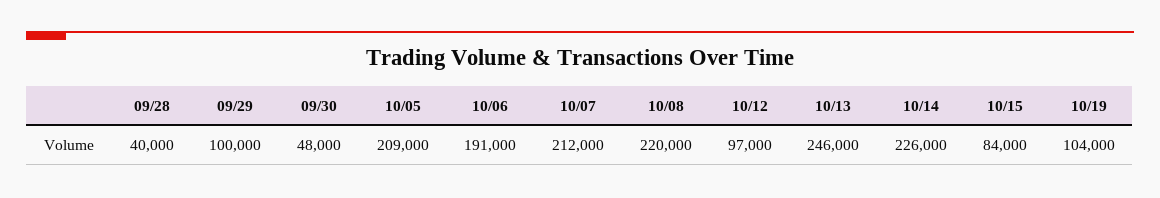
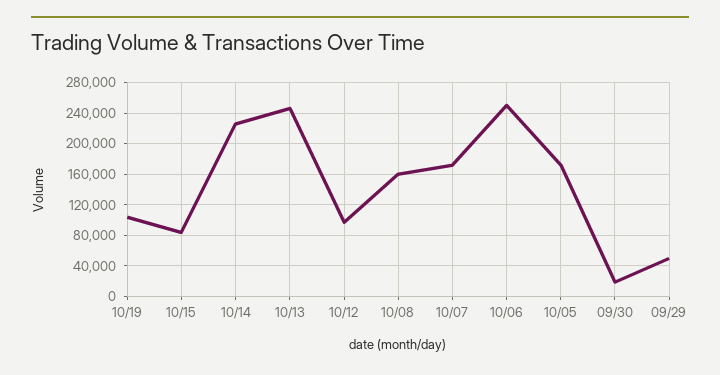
  {
-   "09/28": 40000,
-   "09/29": 100000,
+   "09/29": 50000,
-   "09/30": 48000,
+   "09/30": 20000,
-   "10/05": 209000,
+   "10/05": 170000,
-   "10/06": 191000,
+   "10/06": 250000,
-   "10/07": 212000,
+   "10/07": 170000,
-   "10/08": 220000,
+   "10/08": 160000,
    "10/12": 97000,
    "10/13": 246000,
    "10/14": 226000,
    "10/15": 84000,
    "10/19": 104000
  }

